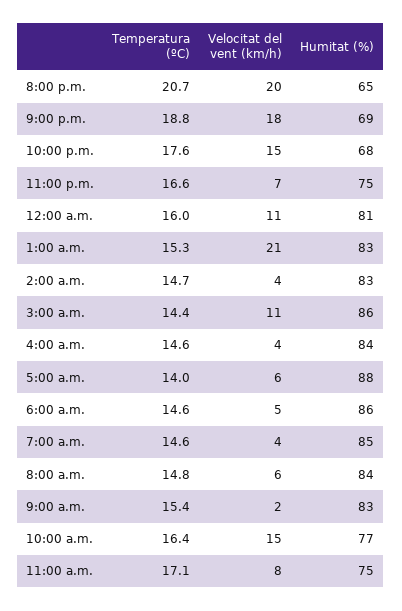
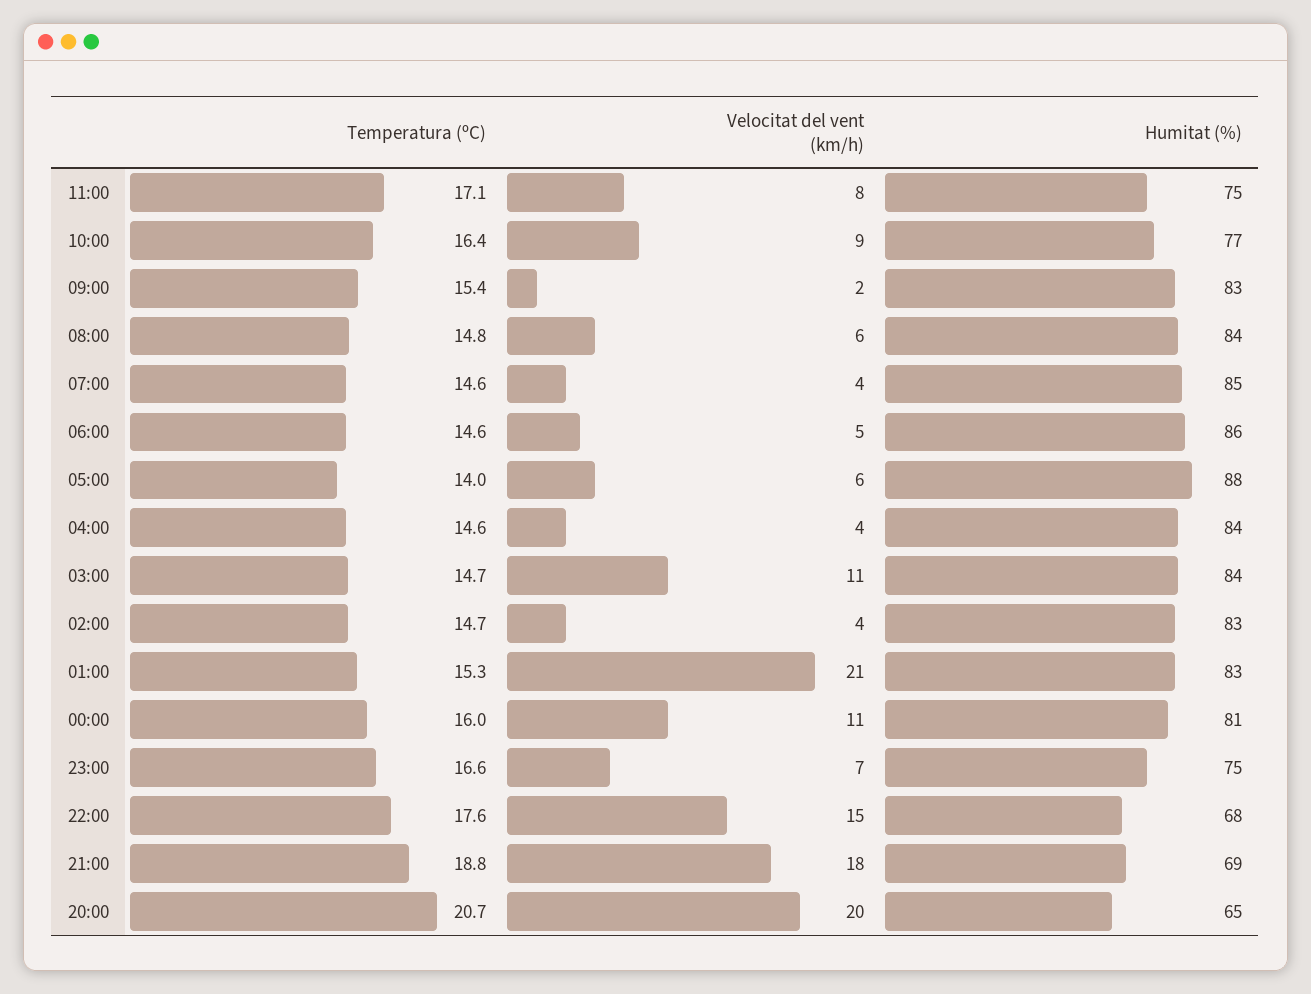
  {
    "Temperatura (ºC)": {
      "8:00 p.m.": 20.7,
      "9:00 p.m.": 18.8,
      "10:00 p.m.": 17.6,
      "11:00 p.m.": 16.6,
      "12:00 a.m.": 16,
      "1:00 a.m.": 15.3,
      "2:00 a.m.": 14.7,
-     "3:00 a.m.": 14.4,
+     "3:00 a.m.": 14.7,
      "4:00 a.m.": 14.6,
      "5:00 a.m.": 14,
      "6:00 a.m.": 14.6,
      "7:00 a.m.": 14.6,
      "8:00 a.m.": 14.8,
      "9:00 a.m.": 15.4,
      "10:00 a.m.": 16.4,
      "11:00 a.m.": 17.1
    },
    "Velocitat del vent (km/h)": {
      "8:00 p.m.": 20,
      "9:00 p.m.": 18,
      "10:00 p.m.": 15,
      "11:00 p.m.": 7,
      "12:00 a.m.": 11,
      "1:00 a.m.": 21,
      "2:00 a.m.": 4,
      "3:00 a.m.": 11,
      "4:00 a.m.": 4,
      "5:00 a.m.": 6,
      "6:00 a.m.": 5,
      "7:00 a.m.": 4,
      "8:00 a.m.": 6,
      "9:00 a.m.": 2,
-     "10:00 a.m.": 15,
+     "10:00 a.m.": 9,
      "11:00 a.m.": 8
    },
    "Humitat (%)": {
      "8:00 p.m.": 65,
      "9:00 p.m.": 69,
      "10:00 p.m.": 68,
      "11:00 p.m.": 75,
      "12:00 a.m.": 81,
      "1:00 a.m.": 83,
      "2:00 a.m.": 83,
-     "3:00 a.m.": 86,
+     "3:00 a.m.": 84,
      "4:00 a.m.": 84,
      "5:00 a.m.": 88,
      "6:00 a.m.": 86,
      "7:00 a.m.": 85,
      "8:00 a.m.": 84,
      "9:00 a.m.": 83,
      "10:00 a.m.": 77,
      "11:00 a.m.": 75
    }
  }

